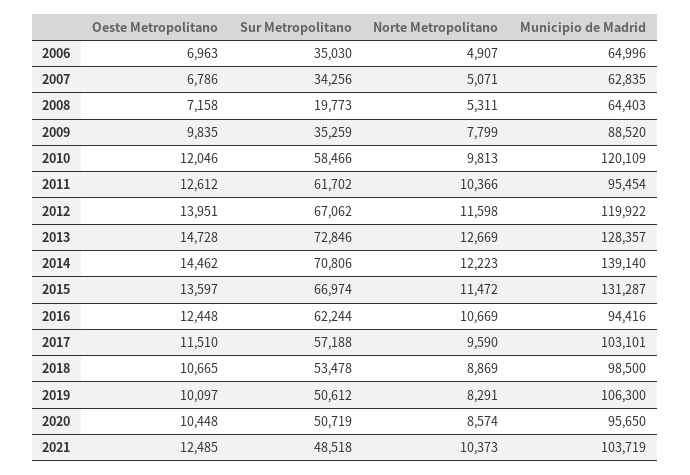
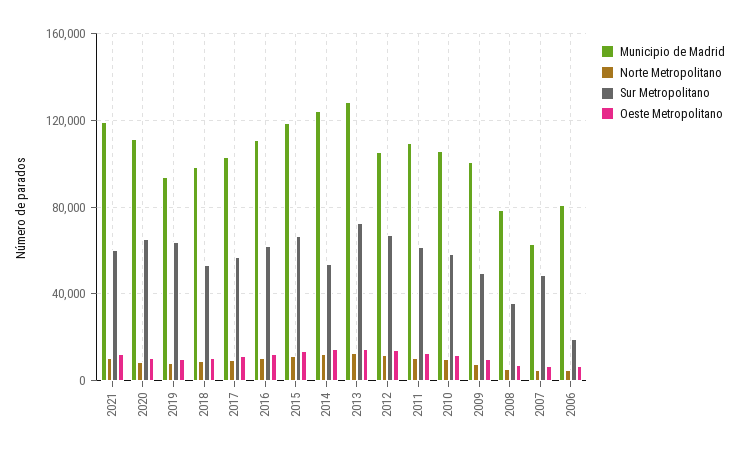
  {
    "Oeste Metropolitano": {
      "2006": 6963,
      "2007": 6786,
      "2008": 7158,
      "2009": 9835,
      "2010": 12046,
      "2011": 12612,
      "2012": 13951,
      "2013": 14728,
      "2014": 14462,
      "2015": 13597,
      "2016": 12448,
      "2017": 11510,
      "2018": 10665,
      "2019": 10097,
      "2020": 10448,
      "2021": 12485
    },
    "Sur Metropolitano": {
-     "2006": 35030,
+     "2006": 20000,
-     "2007": 34256,
+     "2007": 50000,
-     "2008": 19773,
+     "2008": 35000,
-     "2009": 35259,
+     "2009": 50000,
      "2010": 58466,
      "2011": 61702,
      "2012": 67062,
      "2013": 72846,
-     "2014": 70806,
+     "2014": 55000,
      "2015": 66974,
      "2016": 62244,
      "2017": 57188,
      "2018": 53478,
-     "2019": 50612,
+     "2019": 65000,
-     "2020": 50719,
+     "2020": 65000,
-     "2021": 48518
+     "2021": 60000
    },
    "Norte Metropolitano": {
      "2006": 4907,
      "2007": 5071,
      "2008": 5311,
      "2009": 7799,
      "2010": 9813,
      "2011": 10366,
      "2012": 11598,
      "2013": 12669,
      "2014": 12223,
      "2015": 11472,
      "2016": 10669,
      "2017": 9590,
      "2018": 8869,
      "2019": 8291,
      "2020": 8574,
      "2021": 10373
    },
    "Municipio de Madrid": {
-     "2006": 64996,
+     "2006": 80000,
      "2007": 62835,
-     "2008": 64403,
+     "2008": 80000,
-     "2009": 88520,
+     "2009": 100000,
-     "2010": 120109,
+     "2010": 105000,
-     "2011": 95454,
+     "2011": 110000,
-     "2012": 119922,
+     "2012": 105000,
      "2013": 128357,
-     "2014": 139140,
+     "2014": 125000,
-     "2015": 131287,
+     "2015": 120000,
-     "2016": 94416,
+     "2016": 110000,
      "2017": 103101,
      "2018": 98500,
-     "2019": 106300,
+     "2019": 95000,
-     "2020": 95650,
+     "2020": 110000,
-     "2021": 103719
+     "2021": 120000
    }
  }

